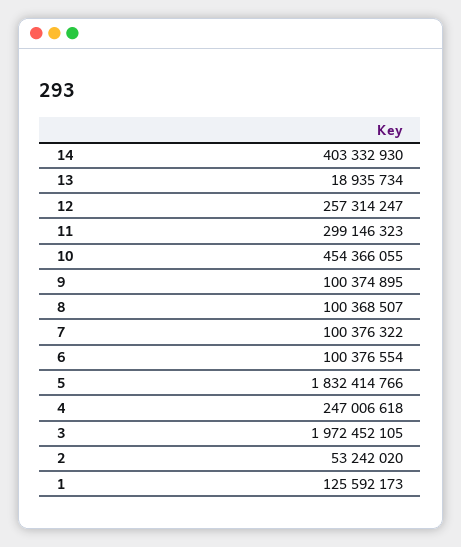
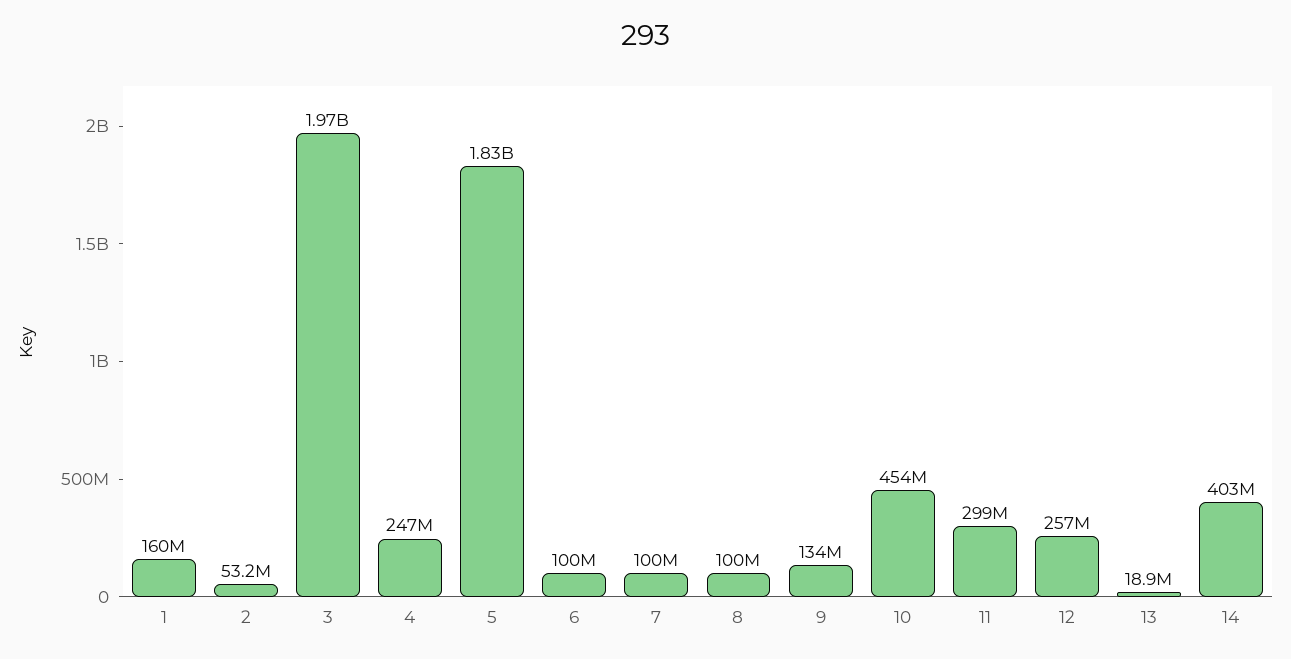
  {
    "14": 403332930,
    "13": 18935734,
    "12": 257314247,
    "11": 299146323,
    "10": 454366055,
-   "9": 100374895,
+   "9": 134000000,
    "8": 100368507,
    "7": 100376322,
    "6": 100376554,
    "5": 1832414766,
    "4": 247006618,
    "3": 1972452105,
    "2": 53242020,
-   "1": 125592173
+   "1": 160000000
  }

